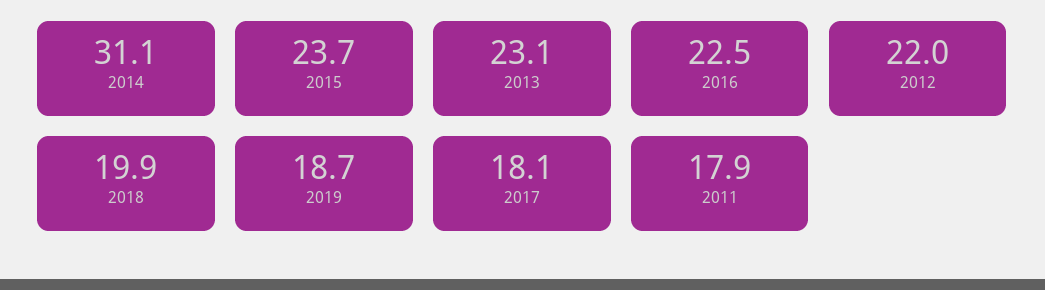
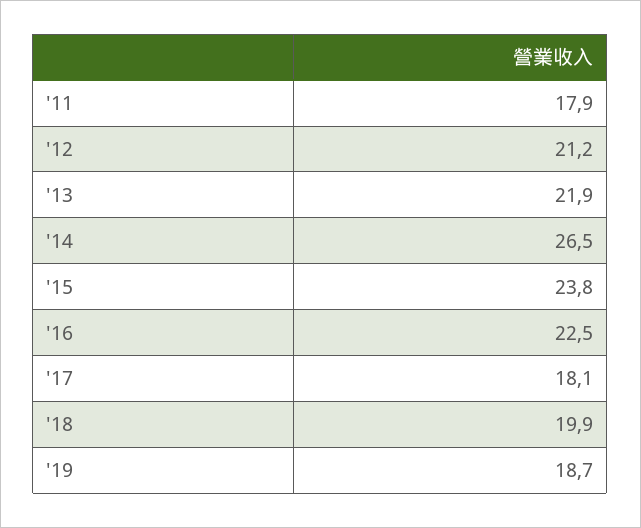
  {
-   "2014": 31.1,
+   "2014": 26.5,
-   "2015": 23.7,
+   "2015": 23.8,
-   "2013": 23.1,
+   "2013": 21.9,
    "2016": 22.5,
-   "2012": 22,
+   "2012": 21.2,
    "2018": 19.9,
    "2019": 18.7,
    "2017": 18.1,
    "2011": 17.9
  }

